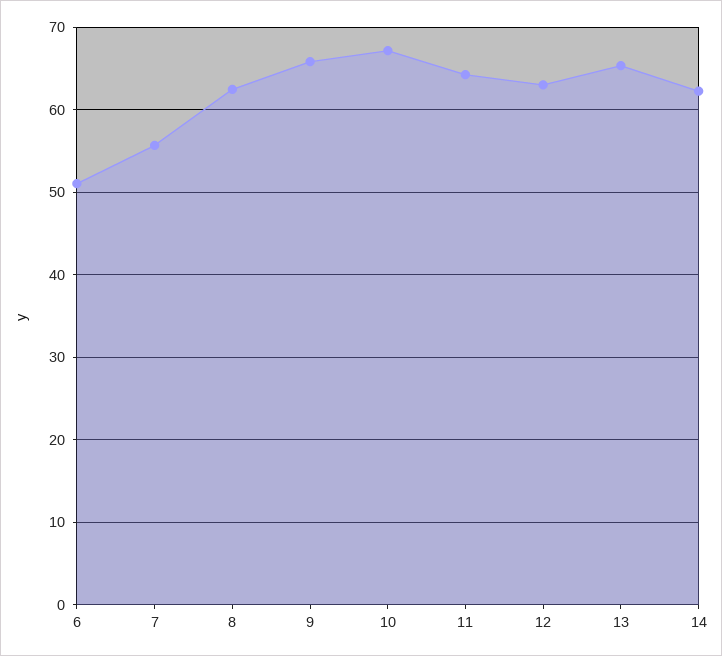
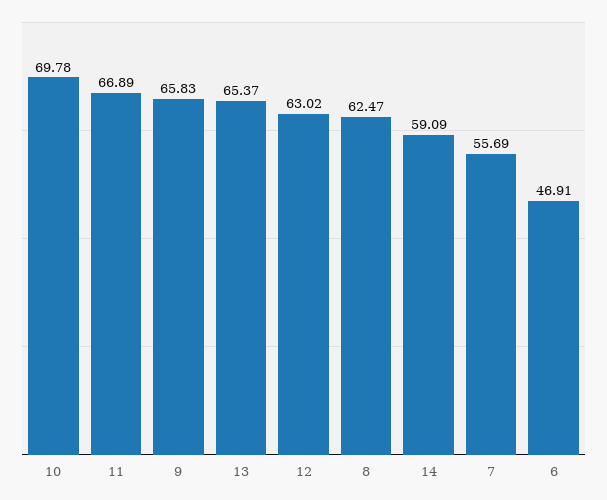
  {
-   "6": 51,
+   "6": 46.91,
    "7": 55.69,
    "8": 62.47,
    "9": 65.83,
-   "10": 67,
+   "10": 69.78,
-   "11": 64,
+   "11": 66.89,
    "12": 63.02,
    "13": 65.37,
-   "14": 62
+   "14": 59.09
  }

